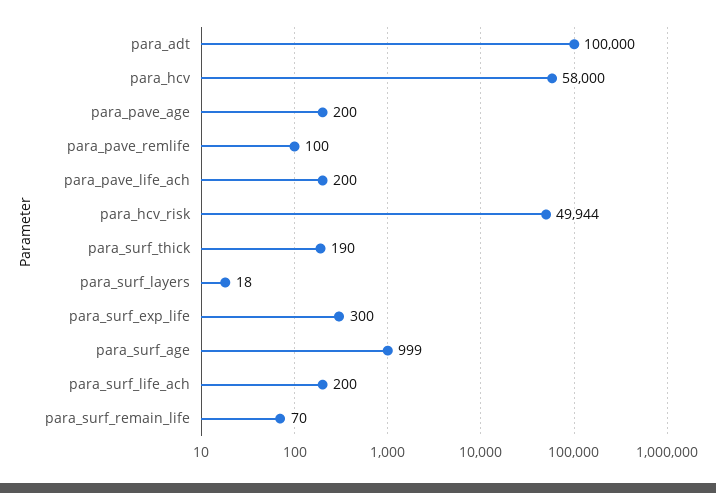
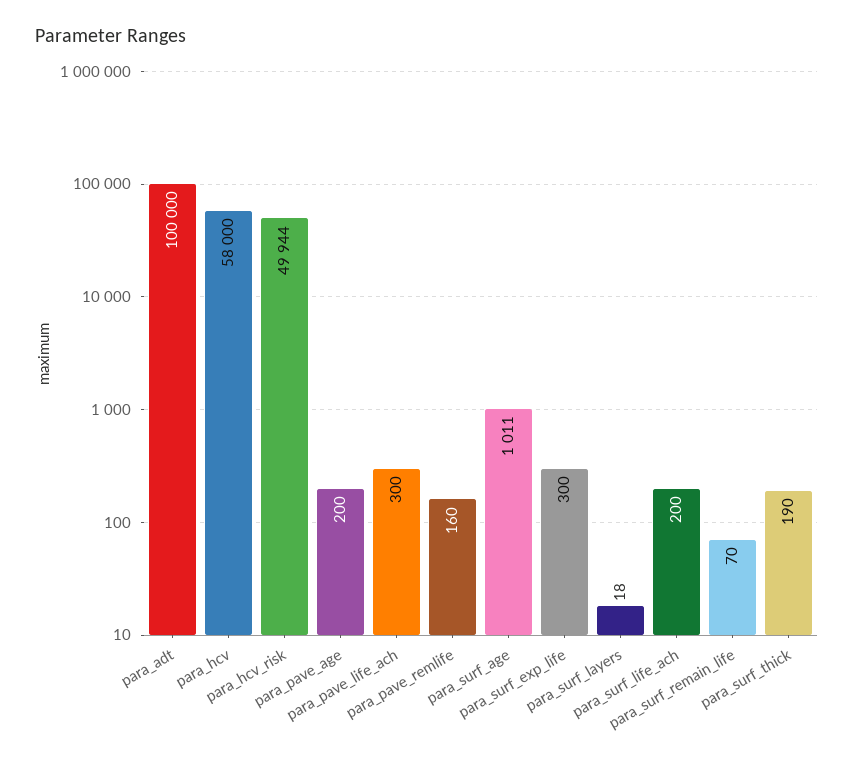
  {
    "para_adt": 100000,
    "para_hcv": 58000,
    "para_pave_age": 200,
-   "para_pave_remlife": 100,
+   "para_pave_remlife": 160,
-   "para_pave_life_ach": 200,
+   "para_pave_life_ach": 300,
    "para_hcv_risk": 49944,
    "para_surf_thick": 190,
    "para_surf_layers": 18,
    "para_surf_exp_life": 300,
-   "para_surf_age": 999,
+   "para_surf_age": 1011,
    "para_surf_life_ach": 200,
    "para_surf_remain_life": 70
  }

